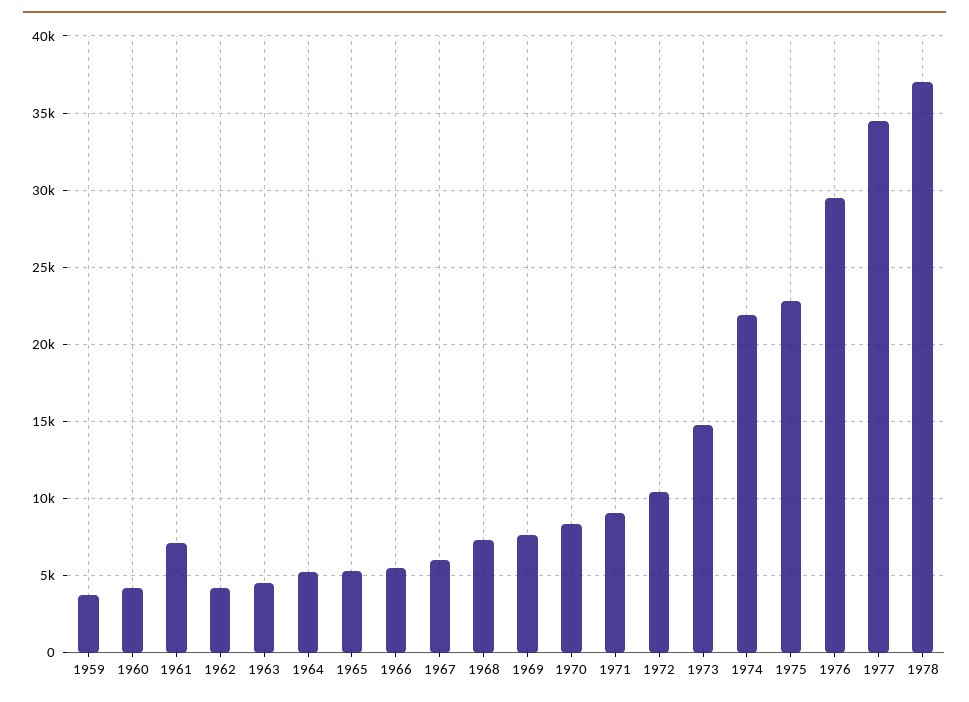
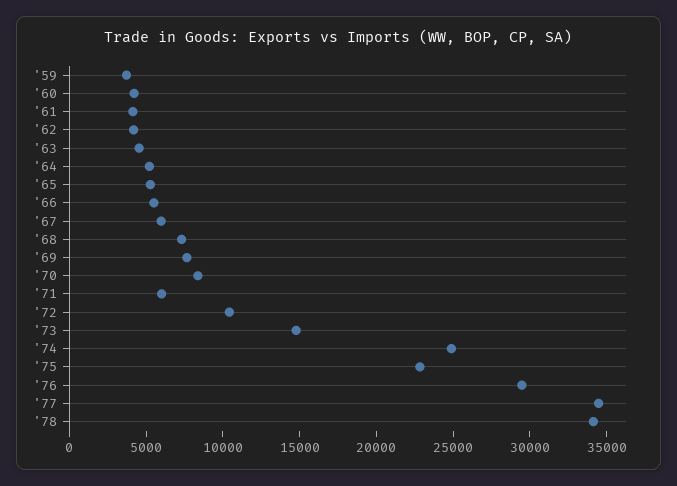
  {
    "1959": 3500,
    "1960": 4000,
-   "1961": 7000,
+   "1961": 4000,
    "1962": 4000,
    "1963": 4500,
    "1964": 5000,
    "1965": 5500,
    "1966": 5500,
    "1967": 6000,
    "1968": 7500,
    "1969": 7500,
    "1970": 8500,
-   "1971": 9000,
+   "1971": 6000,
    "1972": 10500,
    "1973": 15000,
-   "1974": 22000,
+   "1974": 25000,
    "1975": 23000,
    "1976": 29500,
    "1977": 34500,
-   "1978": 37000
+   "1978": 34000
  }

